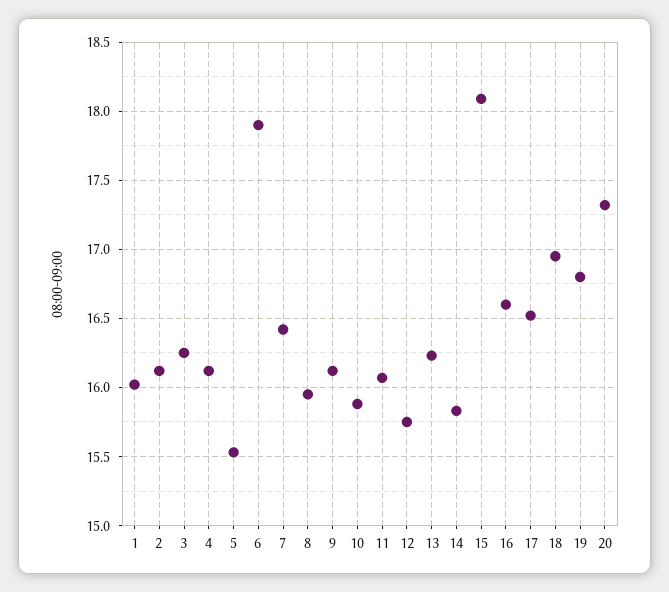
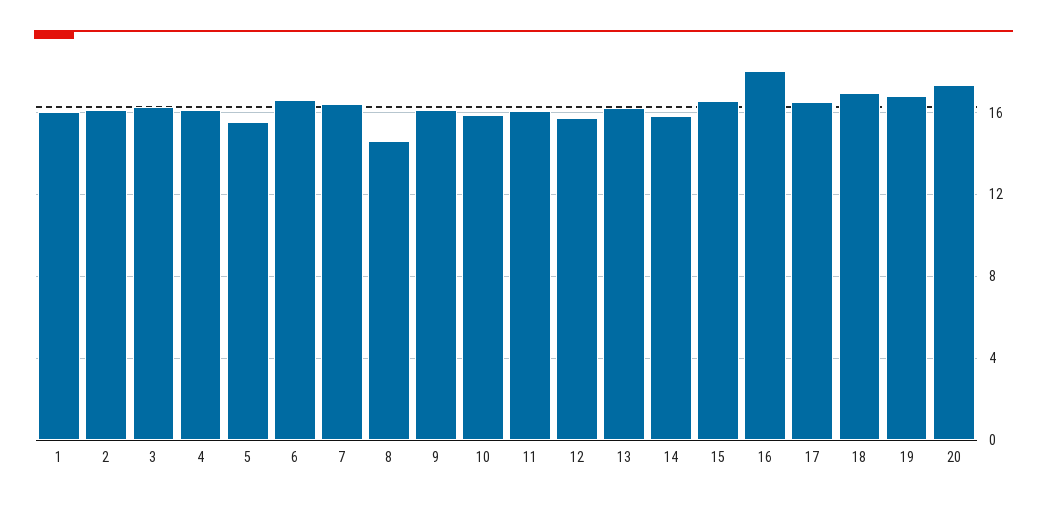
  {
    "1": 16,
    "2": 16.1,
    "3": 16.25,
    "4": 16.1,
    "5": 15.55,
-   "6": 17.9,
+   "6": 16.5,
    "7": 16.4,
-   "8": 15.95,
+   "8": 14.5,
    "9": 16.1,
    "10": 15.9,
    "11": 16.05,
    "12": 15.75,
    "13": 16.25,
    "14": 15.85,
-   "15": 18.1,
+   "15": 16.5,
-   "16": 16.6,
+   "16": 18,
    "17": 16.5,
    "18": 16.95,
    "19": 16.8,
    "20": 17.3
  }

